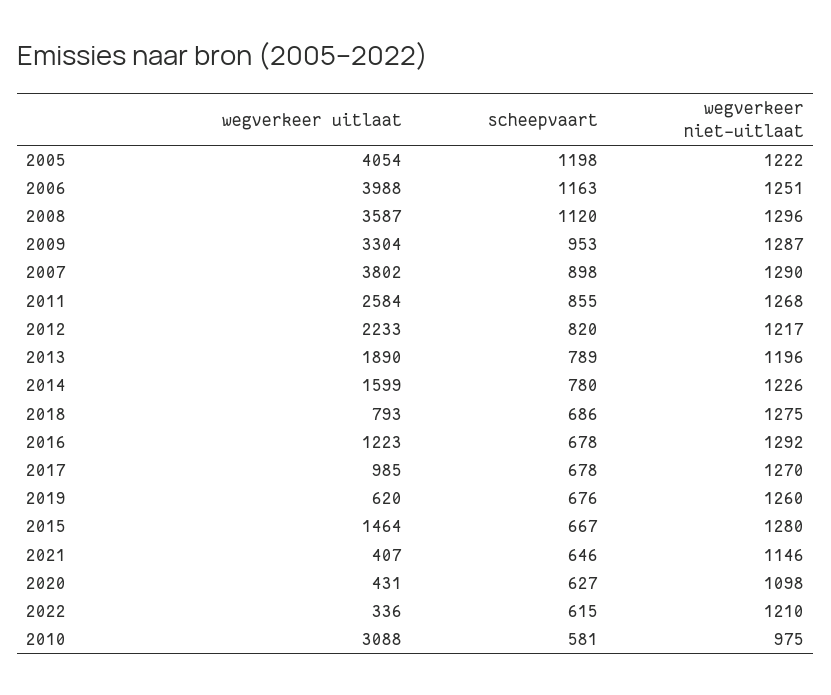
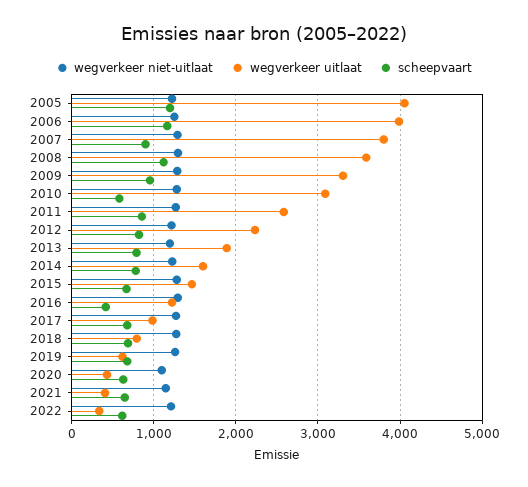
  {
    "wegverkeer uitlaat": {
      "2005": 4054,
      "2006": 3988,
      "2008": 3587,
      "2009": 3304,
      "2007": 3802,
      "2011": 2584,
      "2012": 2233,
      "2013": 1890,
      "2014": 1599,
      "2018": 793,
      "2016": 1223,
      "2017": 985,
      "2019": 620,
      "2015": 1464,
      "2021": 407,
      "2020": 431,
      "2022": 336,
      "2010": 3088
    },
    "scheepvaart": {
      "2005": 1198,
      "2006": 1163,
      "2008": 1120,
      "2009": 953,
      "2007": 898,
      "2011": 855,
      "2012": 820,
      "2013": 789,
      "2014": 780,
      "2018": 686,
-     "2016": 678,
+     "2016": 400,
      "2017": 678,
      "2019": 676,
      "2015": 667,
      "2021": 646,
      "2020": 627,
      "2022": 615,
      "2010": 581
    },
    "wegverkeer niet-uitlaat": {
      "2005": 1222,
      "2006": 1251,
      "2008": 1296,
      "2009": 1287,
      "2007": 1290,
      "2011": 1268,
      "2012": 1217,
      "2013": 1196,
      "2014": 1226,
      "2018": 1275,
      "2016": 1292,
      "2017": 1270,
      "2019": 1260,
      "2015": 1280,
      "2021": 1146,
      "2020": 1098,
      "2022": 1210,
-     "2010": 975
+     "2010": 1300
    }
  }

